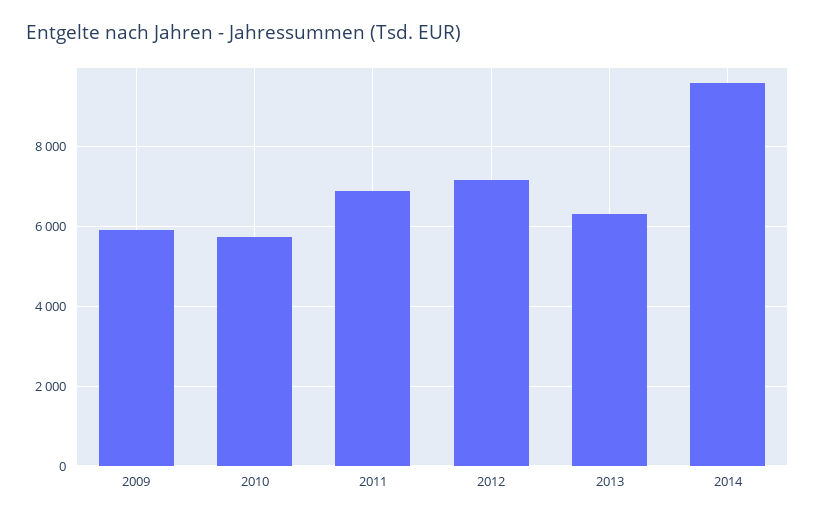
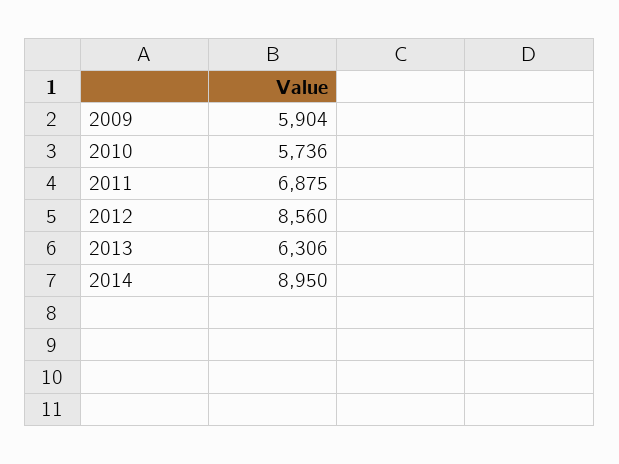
  {
    "2009": 5904,
    "2010": 5736,
    "2011": 6875,
-   "2012": 7200,
+   "2012": 8560,
    "2013": 6306,
-   "2014": 9600
+   "2014": 8950
  }

